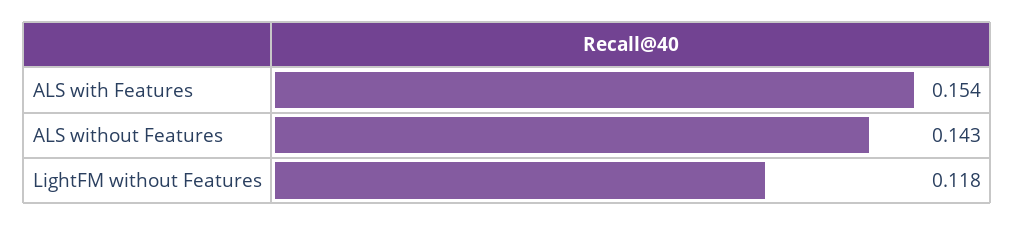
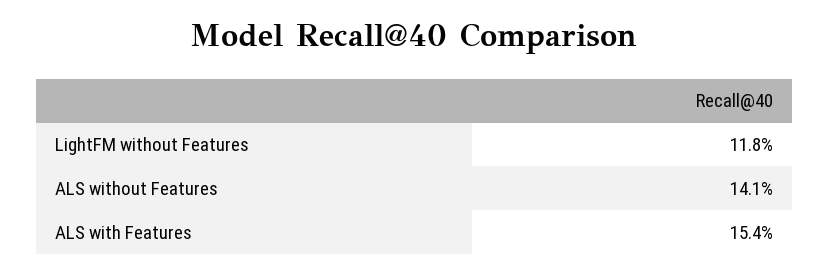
  {
    "ALS with Features": 0.154,
-   "ALS without Features": 0.143,
+   "ALS without Features": 0.141,
    "LightFM without Features": 0.118
  }

